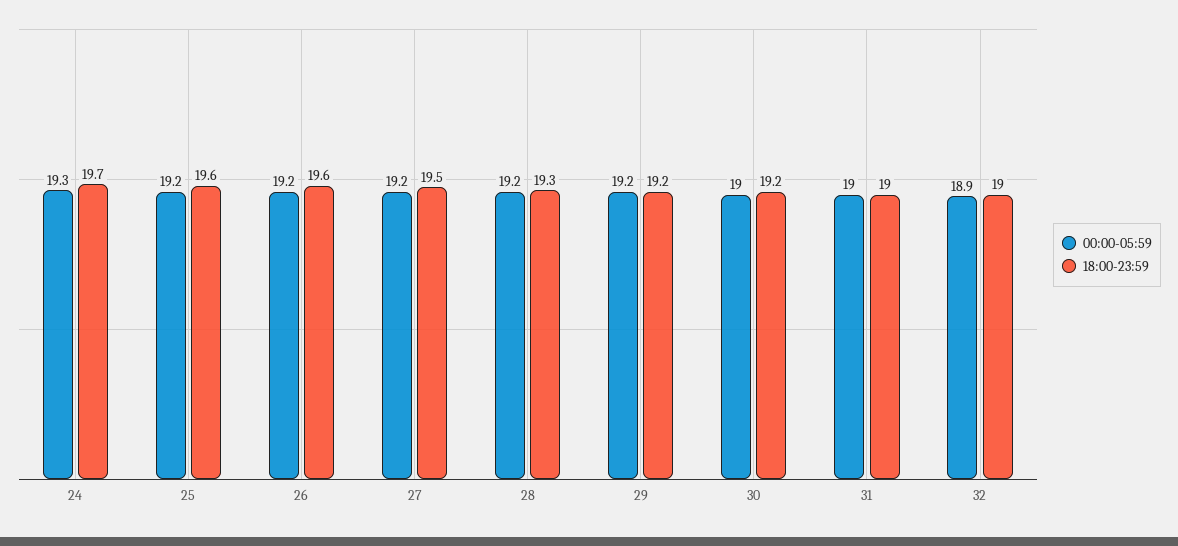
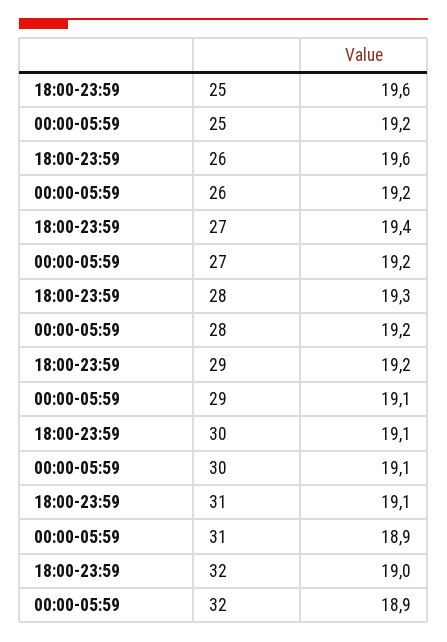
  {
    "00:00-05:59": {
-     "24": 19.3,
      "25": 19.2,
      "26": 19.2,
      "27": 19.2,
      "28": 19.2,
-     "29": 19.2,
+     "29": 19.1,
-     "30": 19,
+     "30": 19.1,
-     "31": 19,
+     "31": 18.9,
      "32": 18.9
    },
    "18:00-23:59": {
-     "24": 19.7,
      "25": 19.6,
      "26": 19.6,
-     "27": 19.5,
+     "27": 19.4,
      "28": 19.3,
      "29": 19.2,
-     "30": 19.2,
+     "30": 19.1,
-     "31": 19,
+     "31": 19.1,
      "32": 19
    }
  }

